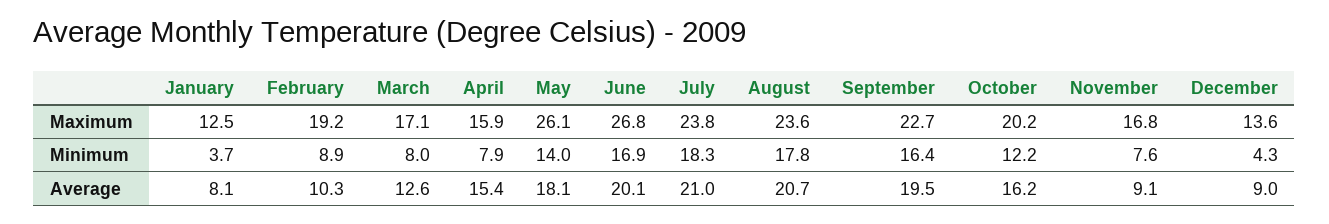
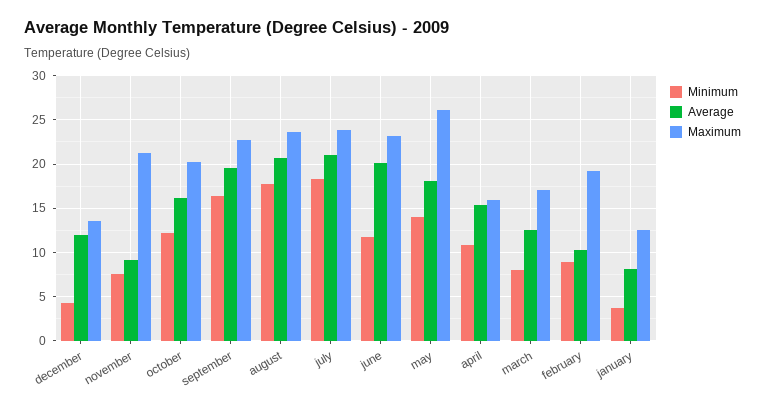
  {
    "Maximum": {
      "January": 12.5,
      "February": 19.2,
      "March": 17.1,
      "April": 15.9,
      "May": 26.1,
-     "June": 26.8,
+     "June": 23,
      "July": 23.8,
      "August": 23.6,
      "September": 22.7,
      "October": 20.2,
-     "November": 16.8,
+     "November": 21,
      "December": 13.6
    },
    "Minimum": {
      "January": 3.7,
      "February": 8.9,
      "March": 8,
-     "April": 7.9,
+     "April": 11,
      "May": 14,
-     "June": 16.9,
+     "June": 12,
      "July": 18.3,
      "August": 17.8,
      "September": 16.4,
      "October": 12.2,
      "November": 7.6,
      "December": 4.3
    },
    "Average": {
      "January": 8.1,
      "February": 10.3,
      "March": 12.6,
      "April": 15.4,
      "May": 18.1,
      "June": 20.1,
      "July": 21,
      "August": 20.7,
      "September": 19.5,
      "October": 16.2,
      "November": 9.1,
-     "December": 9
+     "December": 12
    }
  }

